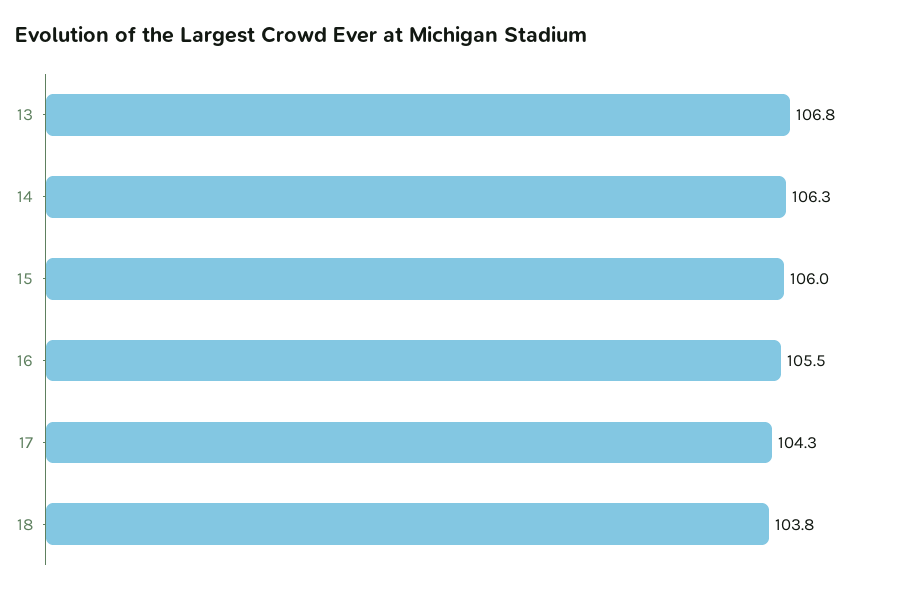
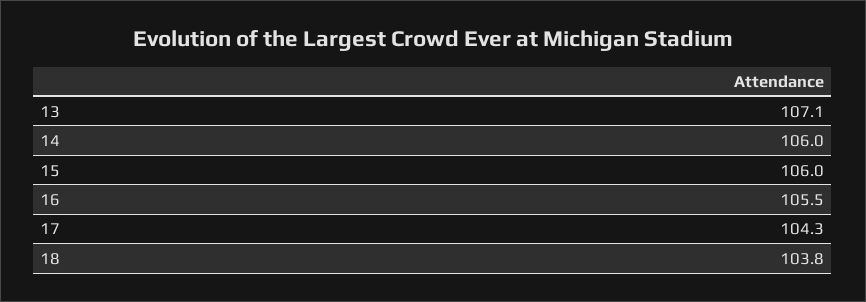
  {
-   "13": 106.8,
+   "13": 107.1,
-   "14": 106.3,
+   "14": 106,
    "15": 106,
    "16": 105.5,
    "17": 104.3,
    "18": 103.8
  }

